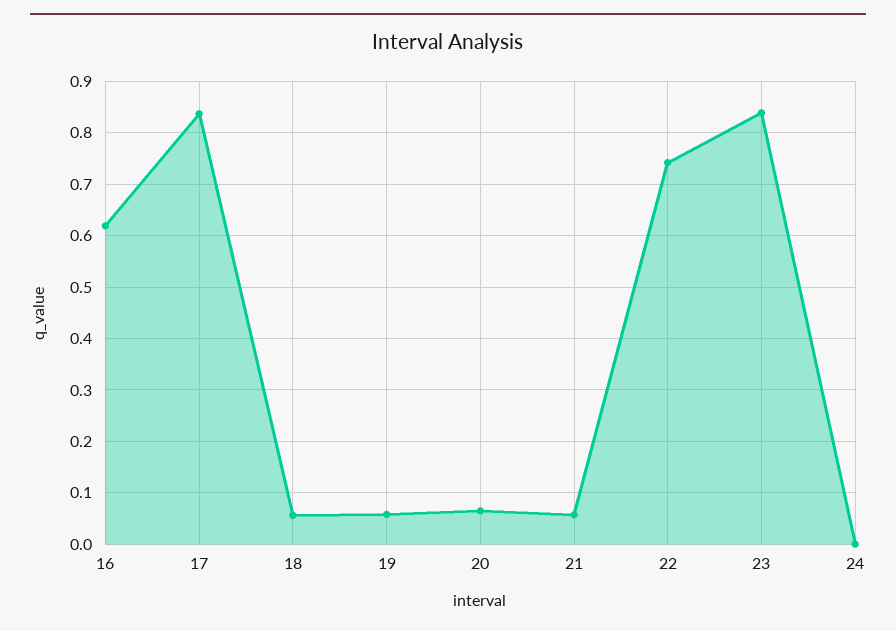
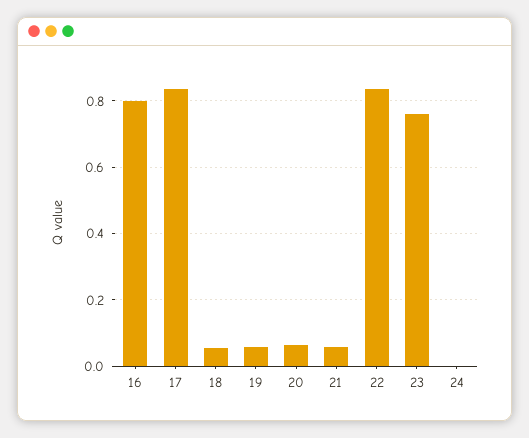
  {
-   "16": 0.62,
+   "16": 0.8,
    "17": 0.84,
    "18": 0.06,
    "19": 0.06,
    "20": 0.06,
    "21": 0.06,
-   "22": 0.74,
+   "22": 0.84,
-   "23": 0.84,
+   "23": 0.76,
    "24": 0
  }

